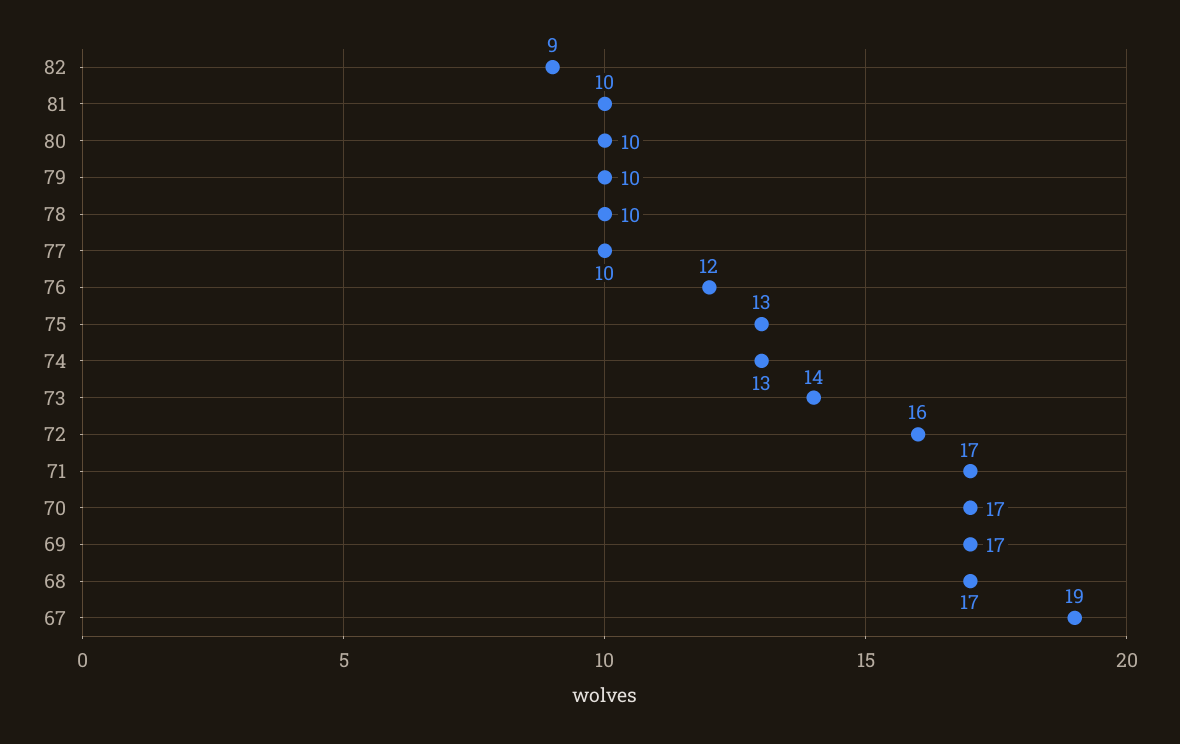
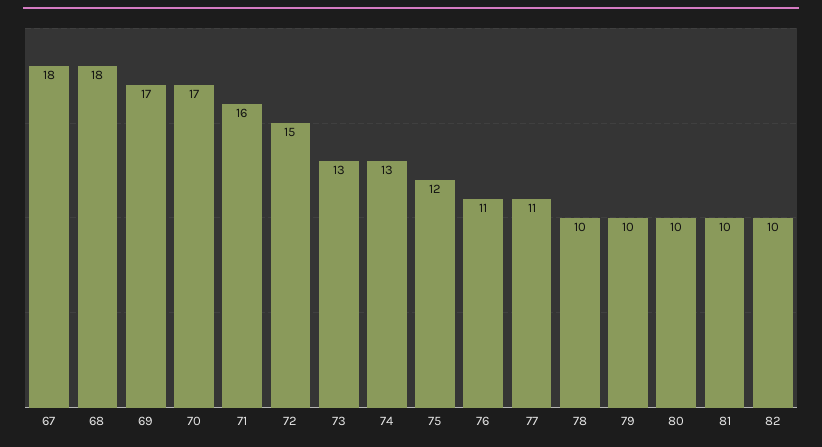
  {
-   "82": 9,
+   "82": 10,
    "81": 10,
    "80": 10,
    "79": 10,
    "78": 10,
-   "77": 10,
+   "77": 11,
-   "76": 12,
+   "76": 11,
-   "75": 13,
+   "75": 12,
    "74": 13,
-   "73": 14,
+   "73": 13,
-   "72": 16,
+   "72": 15,
-   "71": 17,
+   "71": 16,
    "70": 17,
    "69": 17,
-   "68": 17,
+   "68": 18,
-   "67": 19
+   "67": 18
  }

